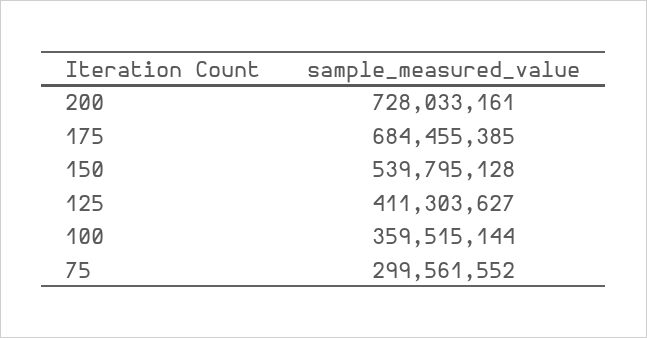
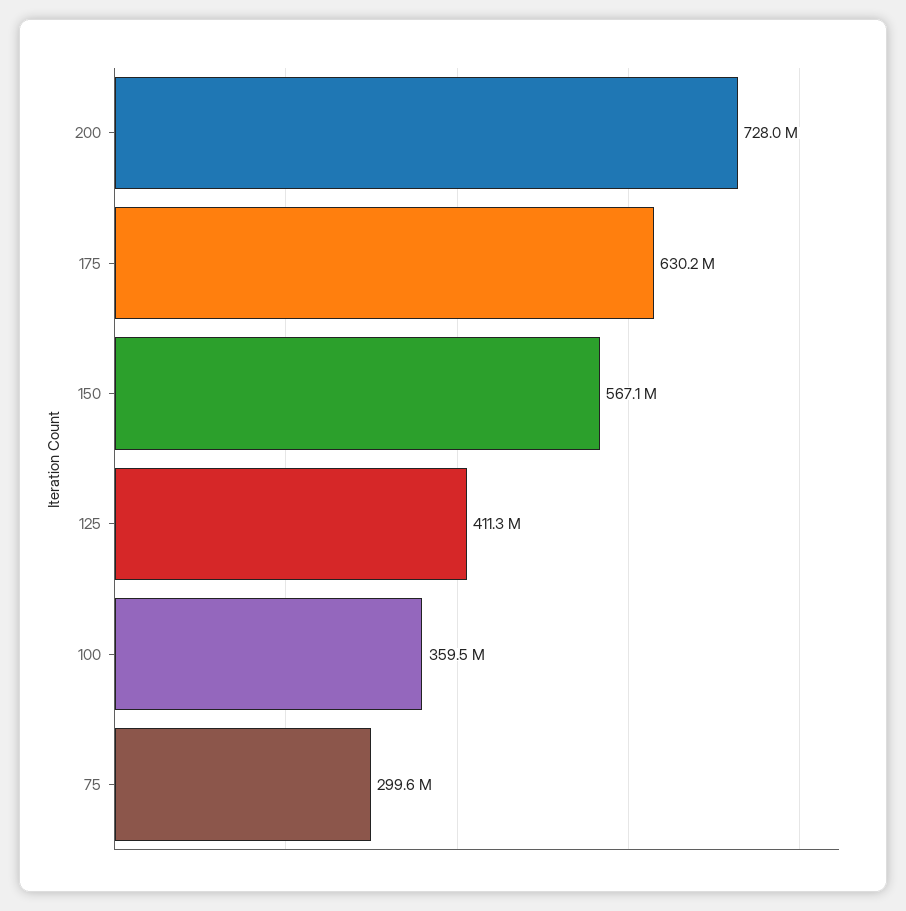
  {
    "200": 728033161,
-   "175": 684455385,
+   "175": 630200000,
-   "150": 539795128,
+   "150": 567100000,
    "125": 411303627,
    "100": 359515144,
    "75": 299561552
  }

